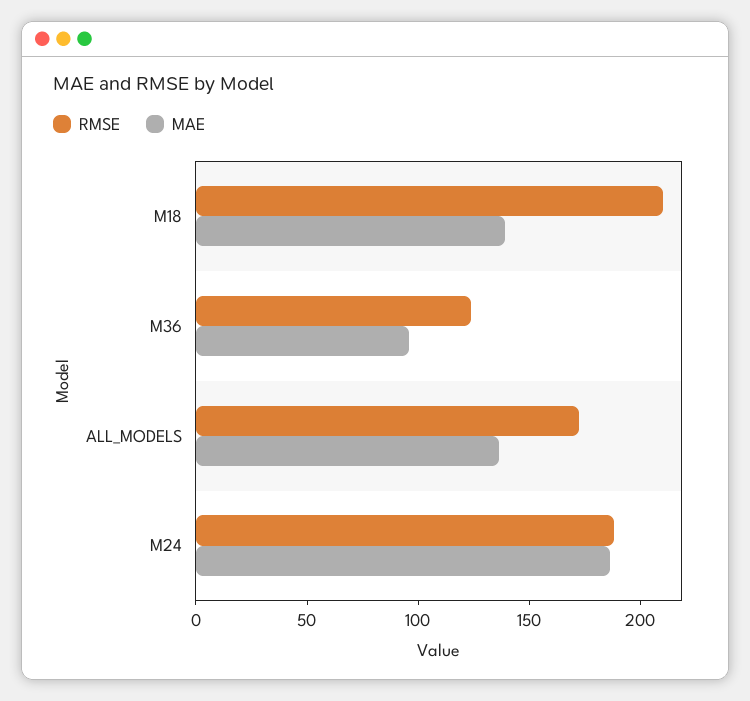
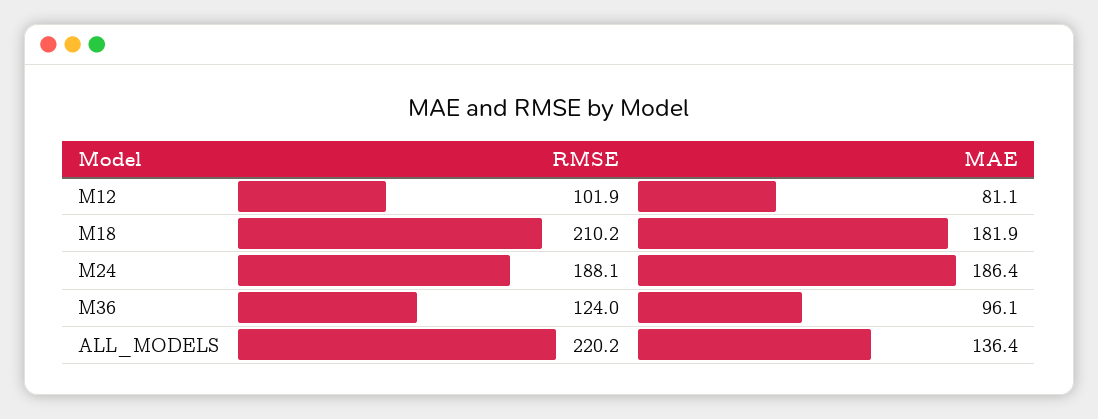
  {
    "RMSE": {
      "M18": 210.2,
      "M36": 124,
-     "ALL_MODELS": 170,
+     "ALL_MODELS": 220.2,
-     "M24": 188.1
+     "M24": 188.1,
+     "M12": 101.9
    },
    "MAE": {
-     "M18": 140,
+     "M18": 181.9,
      "M36": 96.1,
      "ALL_MODELS": 136.4,
-     "M24": 186.4
+     "M24": 186.4,
+     "M12": 81.1
    }
  }

